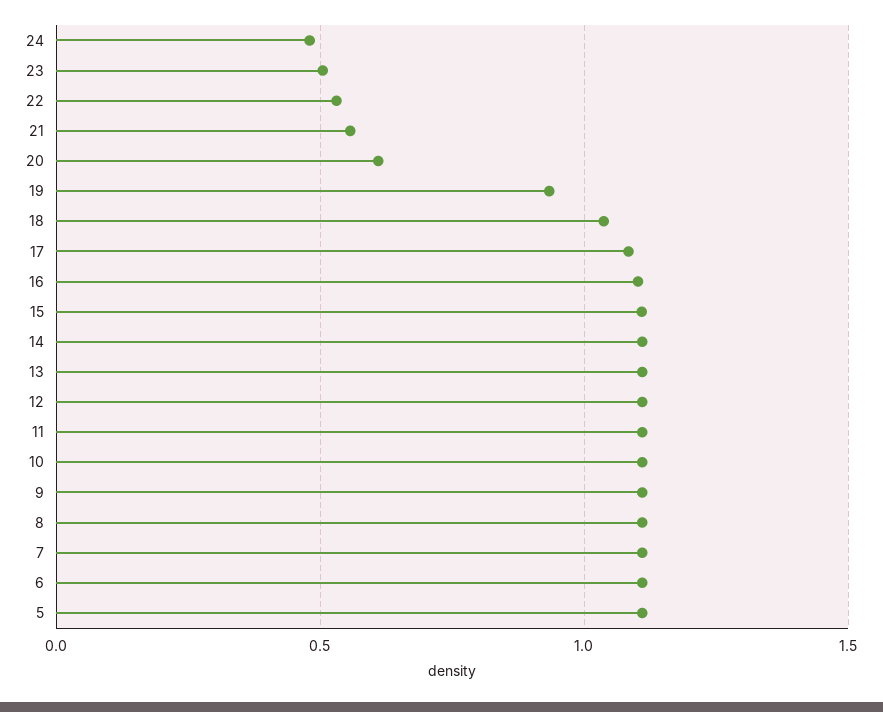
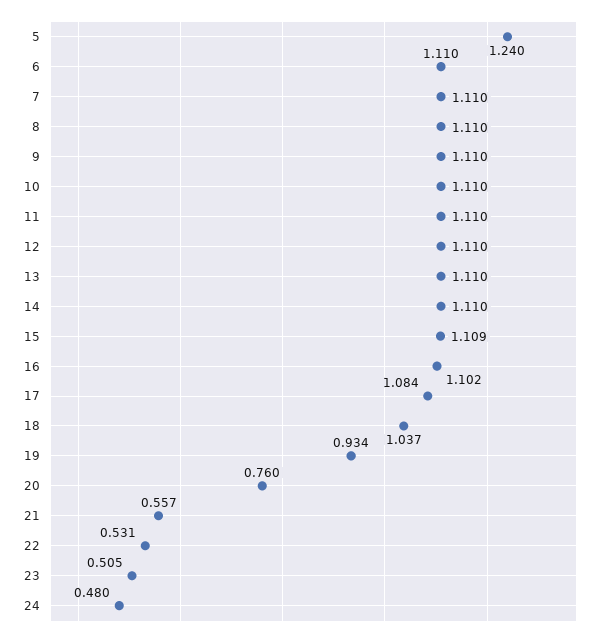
  {
    "24": 0.48,
    "23": 0.505,
    "22": 0.531,
    "21": 0.557,
-   "20": 0.6,
+   "20": 0.76,
    "19": 0.934,
    "18": 1.037,
    "17": 1.084,
    "16": 1.102,
    "15": 1.109,
    "14": 1.11,
    "13": 1.11,
    "12": 1.11,
    "11": 1.11,
    "10": 1.11,
    "9": 1.11,
    "8": 1.11,
    "7": 1.11,
    "6": 1.11,
-   "5": 1.1
+   "5": 1.24
  }

